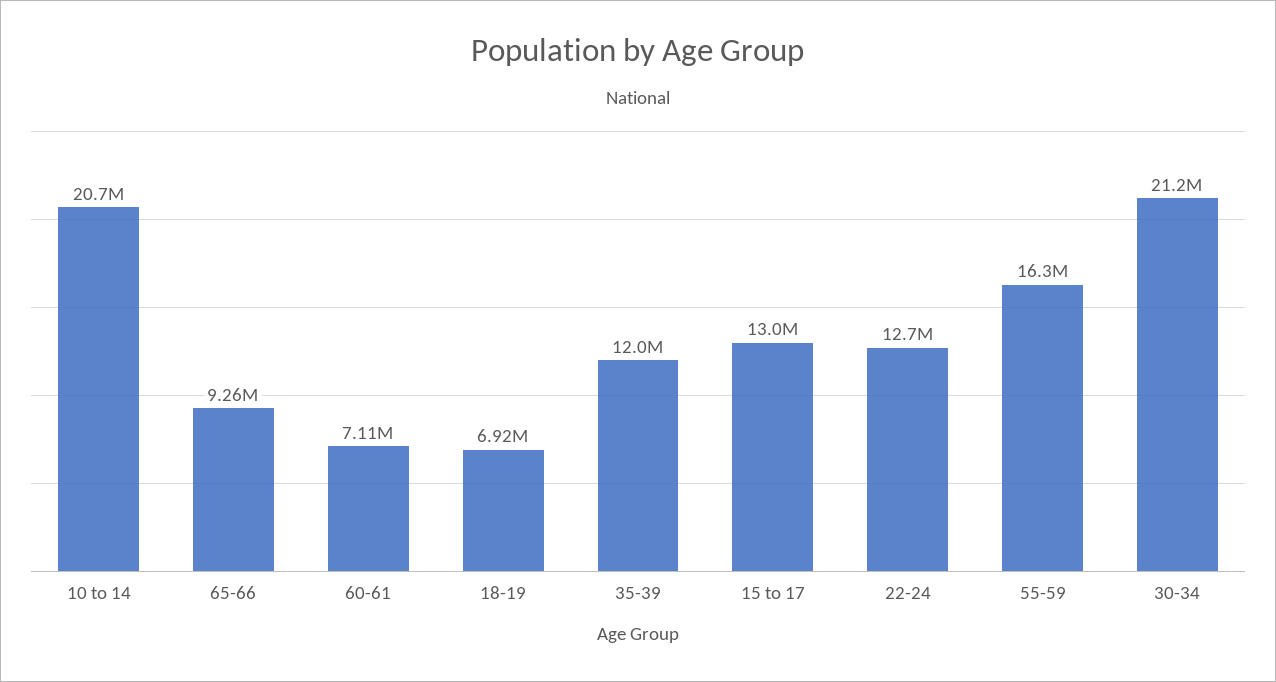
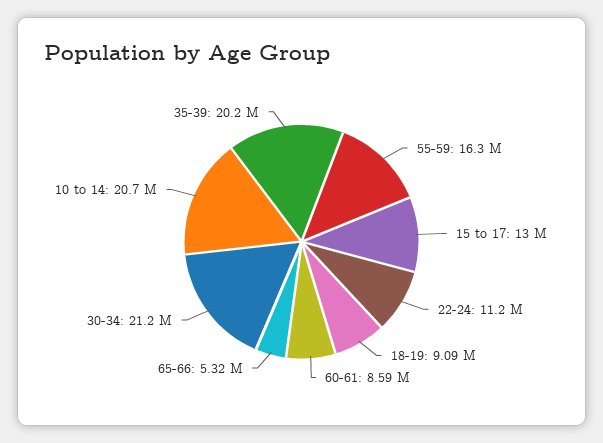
  {
    "10 to 14": 20700000,
-   "65-66": 9260000,
+   "65-66": 5320000,
-   "60-61": 7110000,
+   "60-61": 8590000,
-   "18-19": 6920000,
+   "18-19": 9090000,
-   "35-39": 12000000,
+   "35-39": 20200000,
    "15 to 17": 13000000,
-   "22-24": 12700000,
+   "22-24": 11200000,
    "55-59": 16300000,
    "30-34": 21200000
  }

